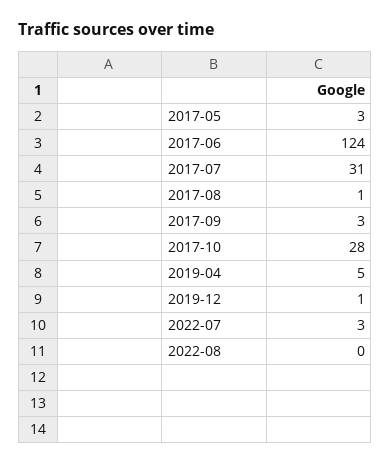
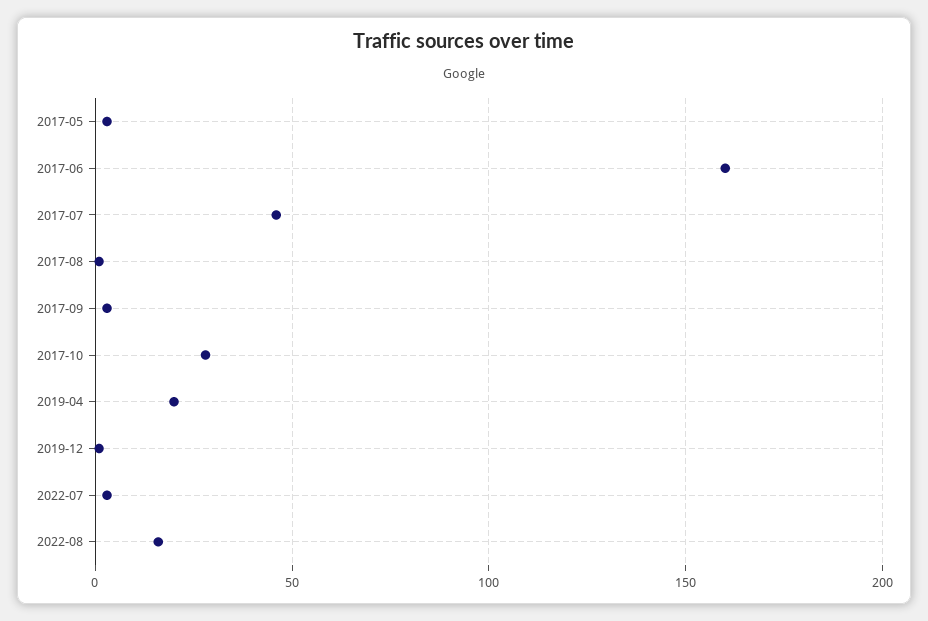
  {
    "2017-05": 3,
-   "2017-06": 124,
+   "2017-06": 160,
-   "2017-07": 31,
+   "2017-07": 45,
    "2017-08": 1,
    "2017-09": 3,
    "2017-10": 28,
-   "2019-04": 5,
+   "2019-04": 20,
    "2019-12": 1,
    "2022-07": 3,
-   "2022-08": 0
+   "2022-08": 15
  }

